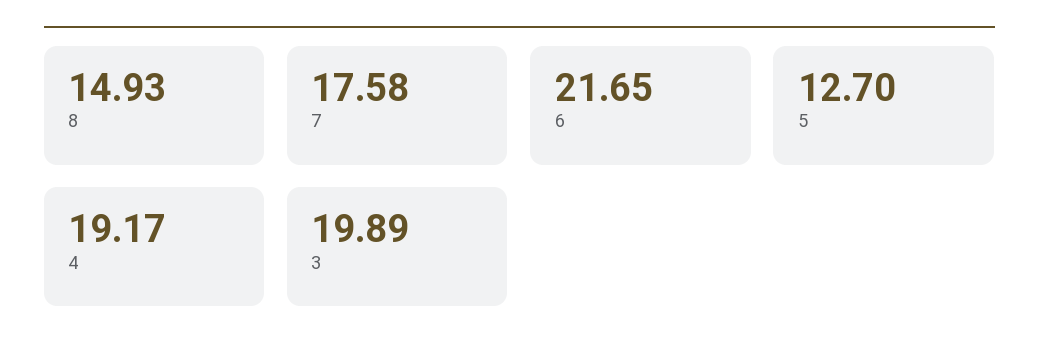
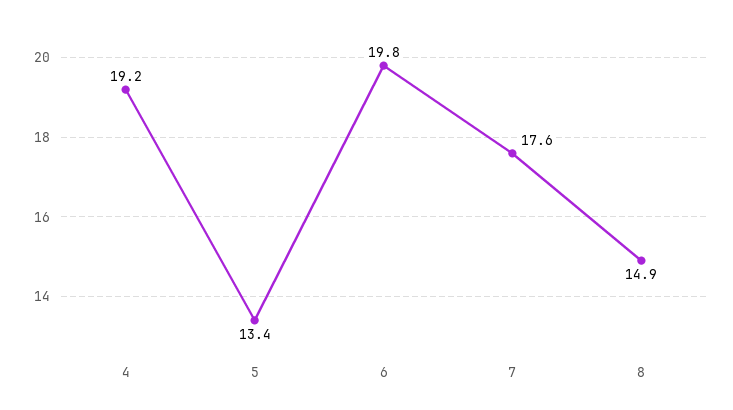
  {
    "8": 14.93,
    "7": 17.58,
-   "6": 21.65,
+   "6": 19.8,
-   "5": 12.7,
+   "5": 13.4,
-   "4": 19.17,
+   "4": 19.17
-   "3": 19.89
  }

